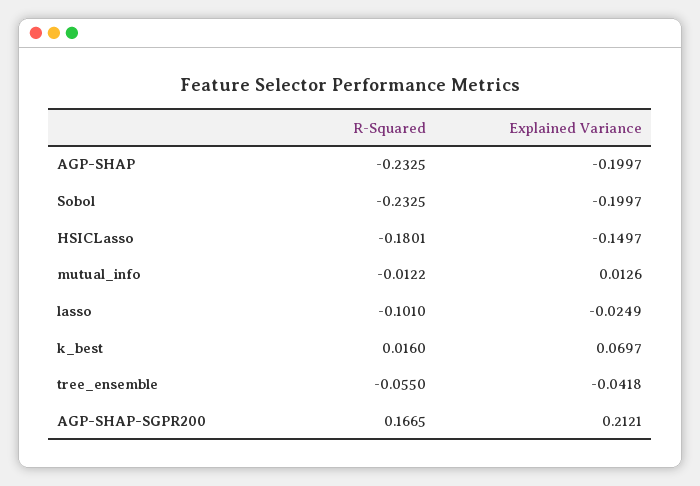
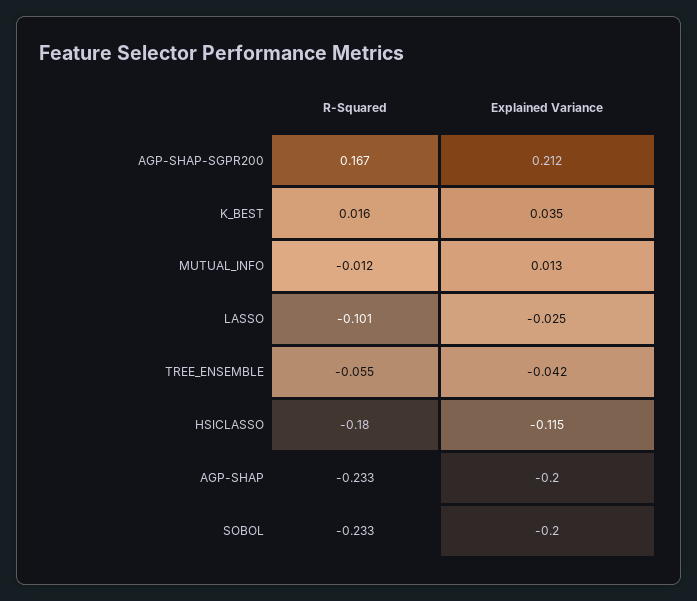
  {
    "R-Squared": {
      "AGP-SHAP": -0.2325,
      "Sobol": -0.2325,
      "HSICLasso": -0.1801,
      "mutual_info": -0.0122,
      "lasso": -0.101,
      "k_best": 0.016,
      "tree_ensemble": -0.055,
      "AGP-SHAP-SGPR200": 0.1665
    },
    "Explained Variance": {
      "AGP-SHAP": -0.1997,
      "Sobol": -0.1997,
-     "HSICLasso": -0.1497,
+     "HSICLasso": -0.115,
      "mutual_info": 0.0126,
      "lasso": -0.0249,
-     "k_best": 0.0697,
+     "k_best": 0.035,
      "tree_ensemble": -0.0418,
      "AGP-SHAP-SGPR200": 0.2121
    }
  }

